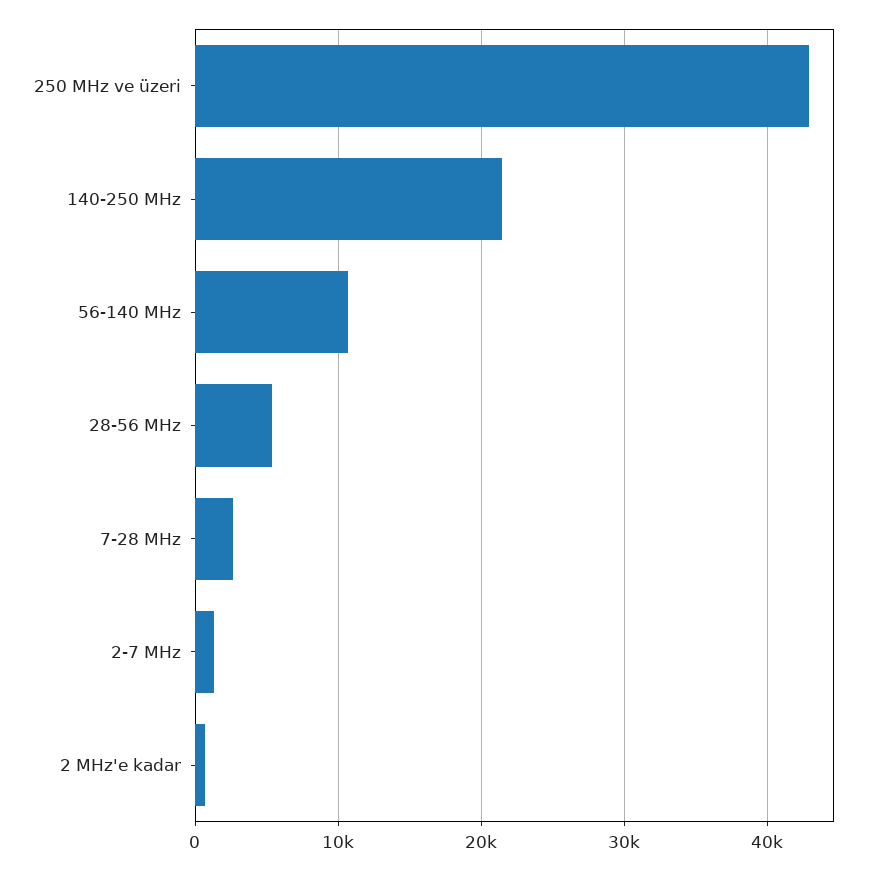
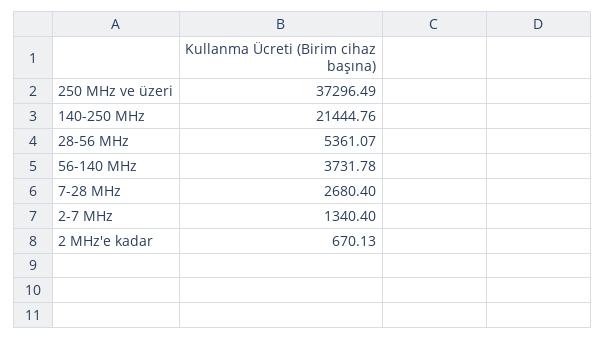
  {
-   "250 MHz ve üzeri": 43000,
+   "250 MHz ve üzeri": 37296.49,
    "140-250 MHz": 21444.76,
-   "56-140 MHz": 11000,
+   "56-140 MHz": 3731.78,
    "28-56 MHz": 5361.07,
    "7-28 MHz": 2680.4,
    "2-7 MHz": 1340.4,
    "2 MHz'e kadar": 670.13
  }

